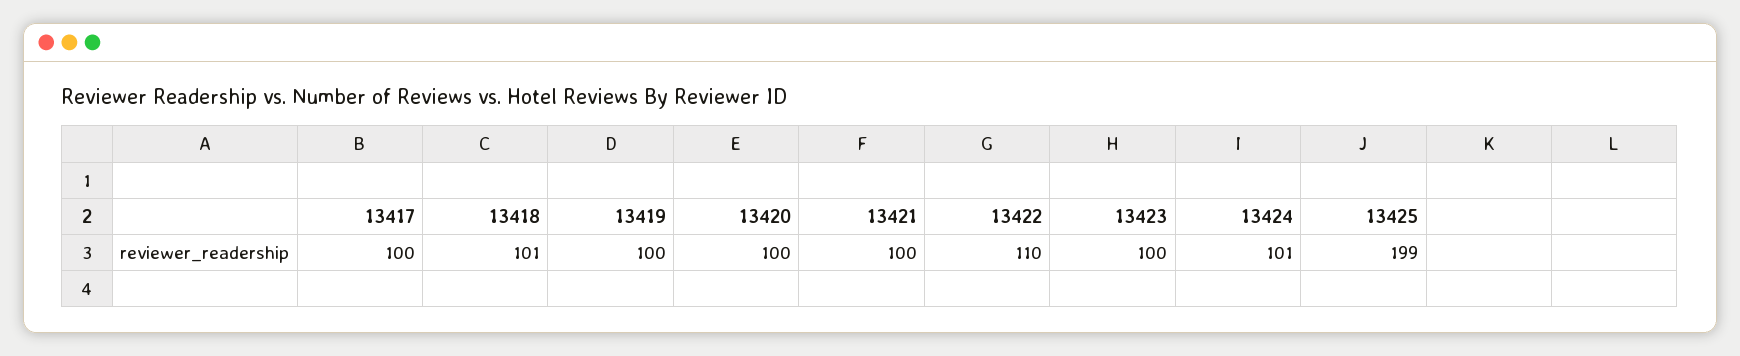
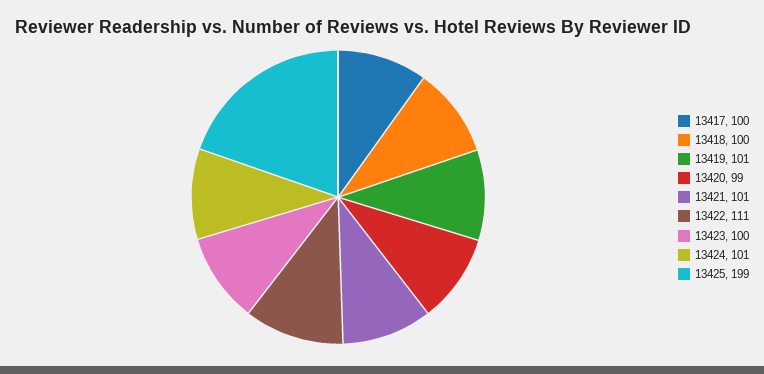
  {
    "13417": 100,
-   "13418": 101,
+   "13418": 100,
-   "13419": 100,
+   "13419": 101,
-   "13420": 100,
+   "13420": 99,
-   "13421": 100,
+   "13421": 101,
-   "13422": 110,
+   "13422": 111,
    "13423": 100,
    "13424": 101,
    "13425": 199
  }

